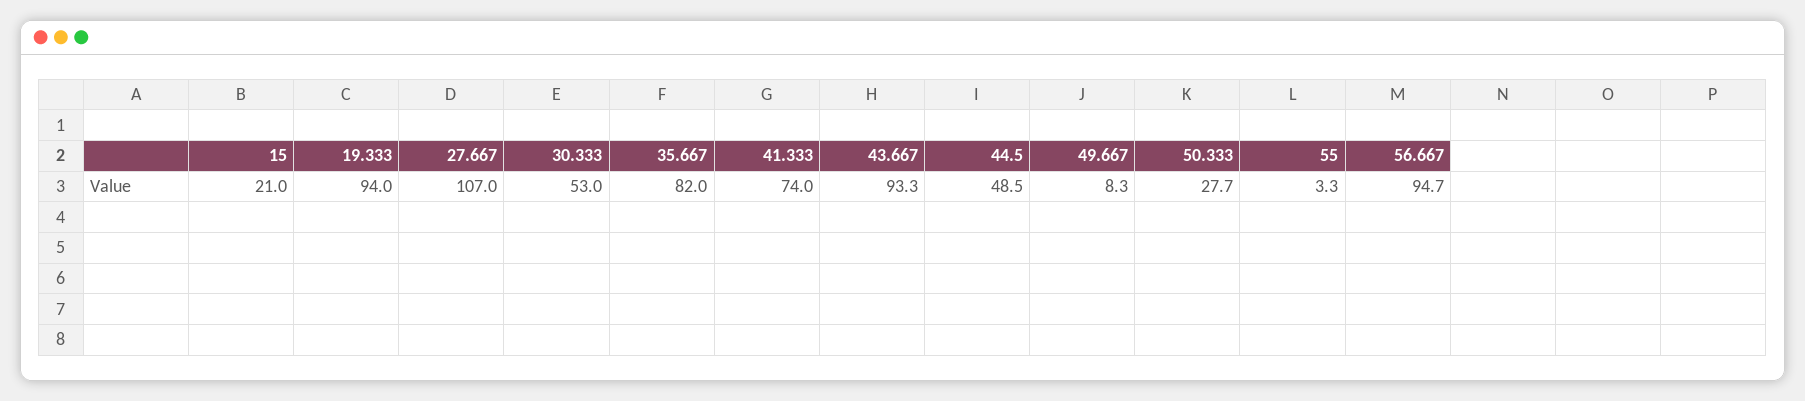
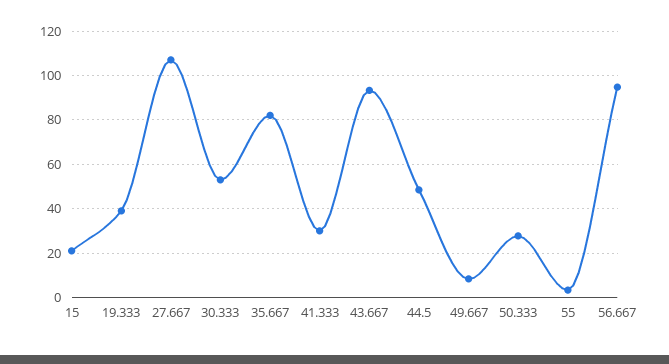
  {
    "15": 21,
-   "19.333": 94,
+   "19.333": 40,
    "27.667": 107,
    "30.333": 53,
    "35.667": 82,
-   "41.333": 74,
+   "41.333": 30,
    "43.667": 93.3,
    "44.5": 48.5,
    "49.667": 8.3,
    "50.333": 27.7,
    "55": 3.3,
    "56.667": 94.7
  }

